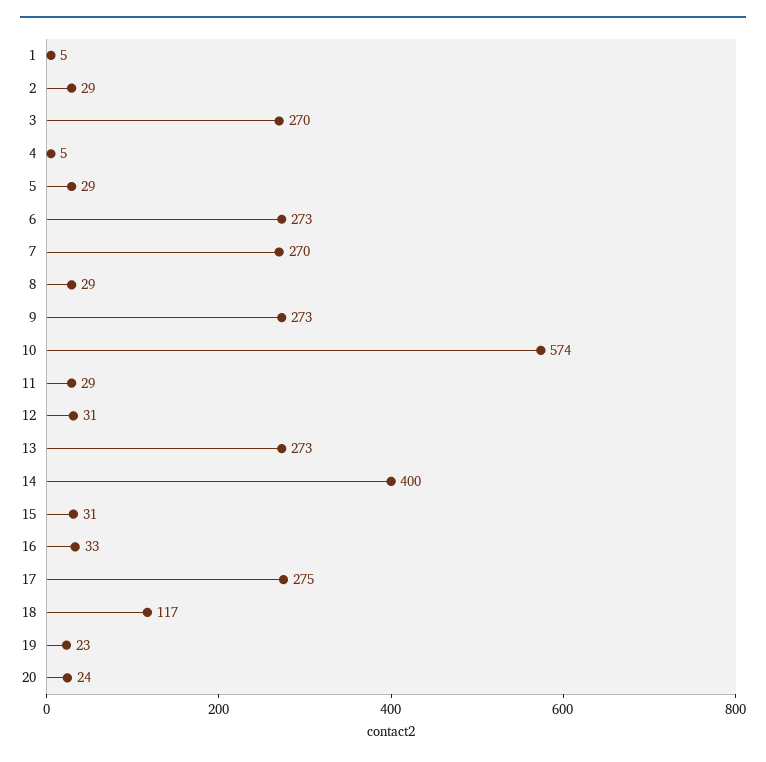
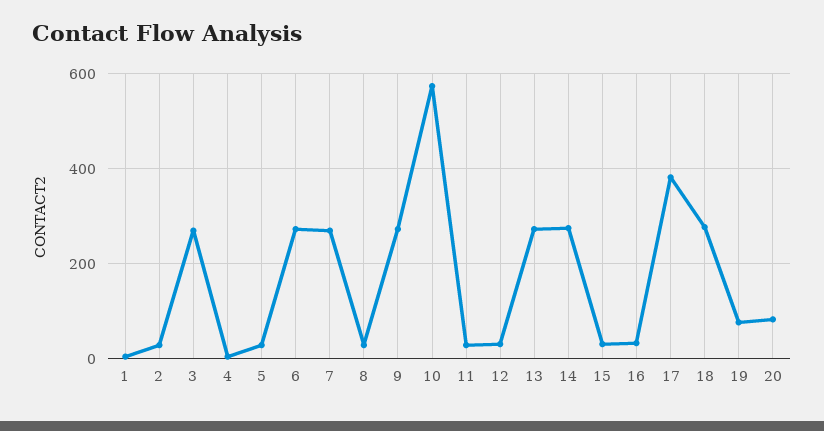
  {
    "1": 5,
    "2": 29,
    "3": 270,
    "4": 5,
    "5": 29,
    "6": 273,
    "7": 270,
    "8": 29,
    "9": 273,
    "10": 574,
    "11": 29,
    "12": 31,
    "13": 273,
-   "14": 400,
+   "14": 280,
    "15": 31,
    "16": 33,
-   "17": 275,
+   "17": 380,
-   "18": 117,
+   "18": 280,
-   "19": 23,
+   "19": 80,
-   "20": 24
+   "20": 80
  }

